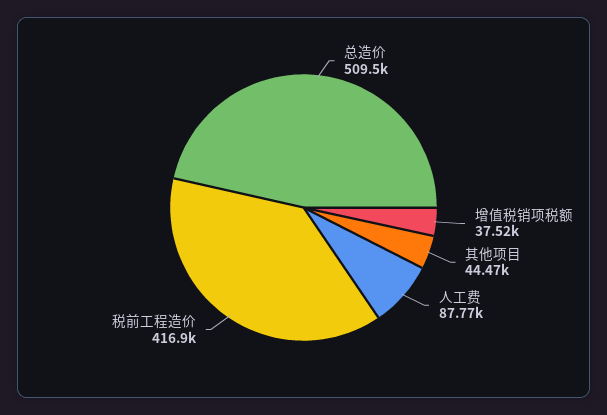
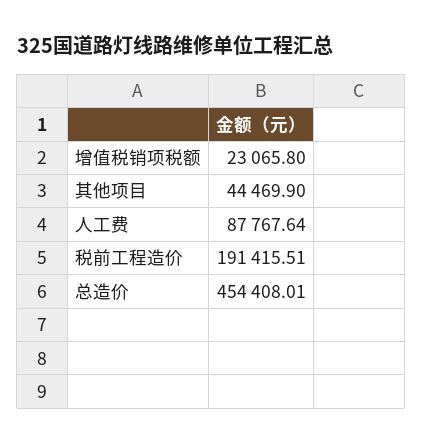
  {
-   "总造价": 509500,
+   "总造价": 454408.01,
-   "增值税销项税额": 37520,
+   "增值税销项税额": 23065.8,
    "其他项目": 44469.9,
    "人工费": 87767.64,
-   "税前工程造价": 416900
+   "税前工程造价": 191415.51
  }

